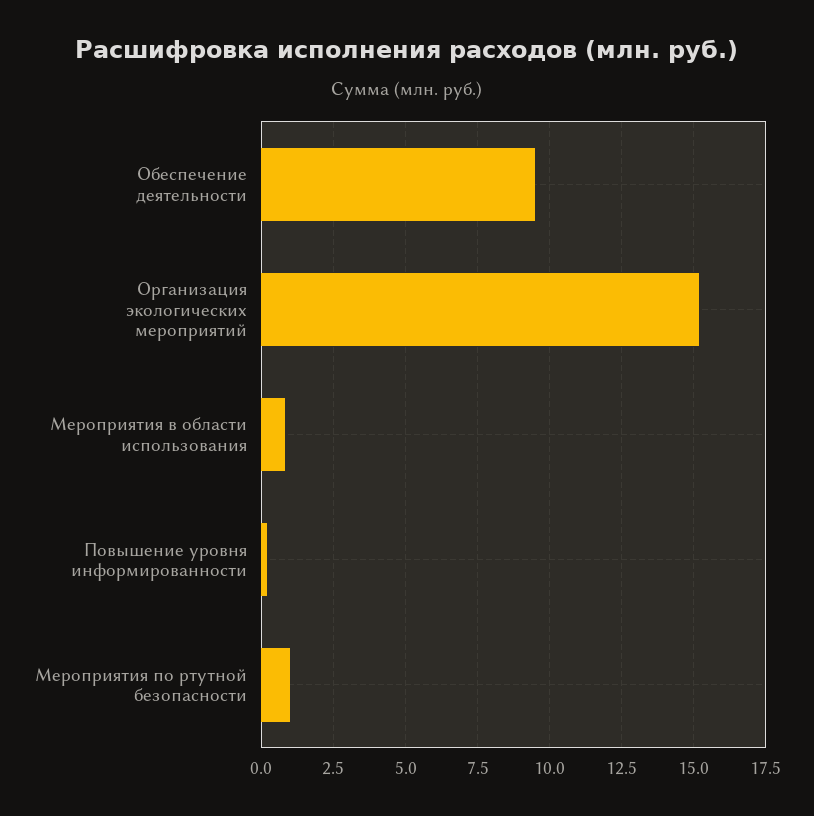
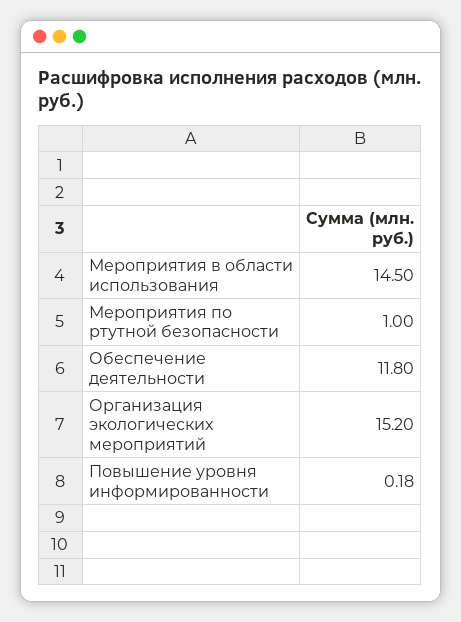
  {
-   "Обеспечение деятельности": 9.5,
+   "Обеспечение деятельности": 11.8,
    "Организация экологических мероприятий": 15.2,
-   "Мероприятия в области использования": 0.75,
+   "Мероприятия в области использования": 14.5,
    "Повышение уровня информированности": 0.18,
    "Мероприятия по ртутной безопасности": 1
  }

